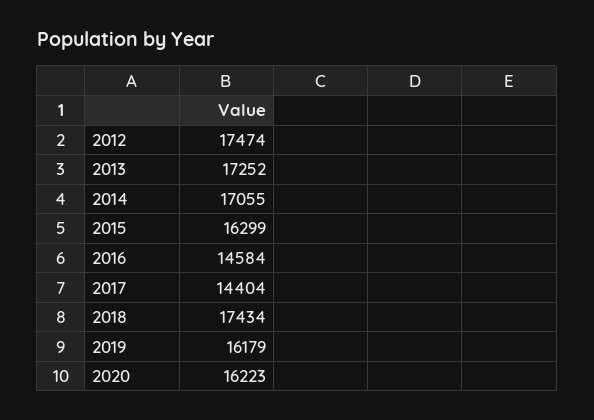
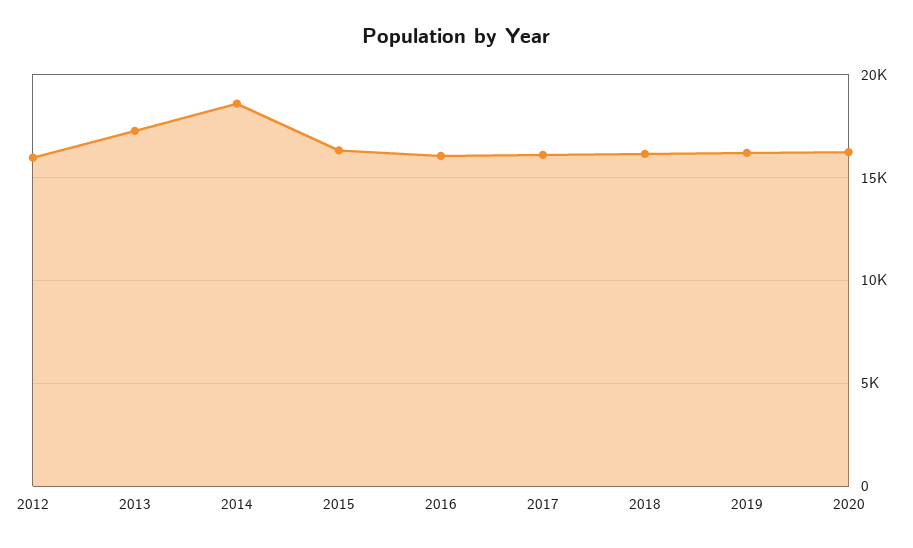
  {
-   "2012": 17474,
+   "2012": 16000,
    "2013": 17252,
-   "2014": 17055,
+   "2014": 18500,
    "2015": 16299,
-   "2016": 14584,
+   "2016": 16000,
-   "2017": 14404,
+   "2017": 16000,
-   "2018": 17434,
+   "2018": 16000,
    "2019": 16179,
    "2020": 16223
  }

